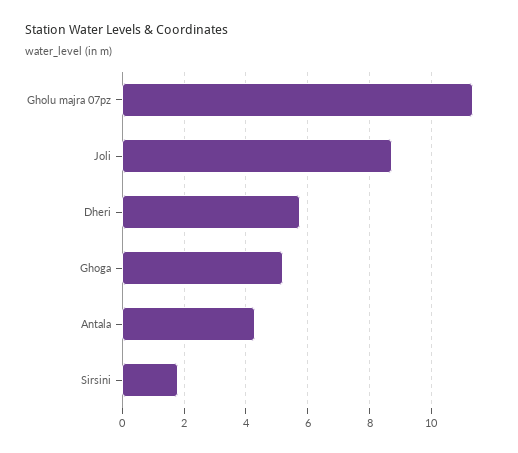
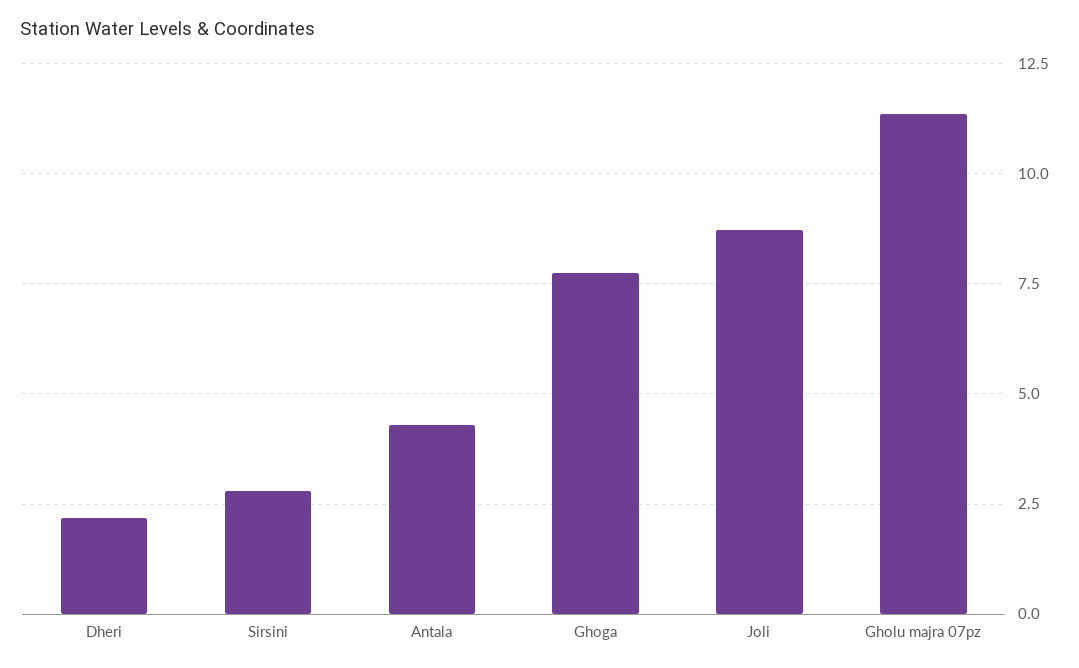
  {
    "Gholu majra 07pz": 11.4,
    "Joli": 8.8,
-   "Dheri": 5.8,
+   "Dheri": 2.25,
-   "Ghoga": 5.2,
+   "Ghoga": 7.75,
    "Antala": 4.4,
-   "Sirsini": 1.8
+   "Sirsini": 2.75
  }

